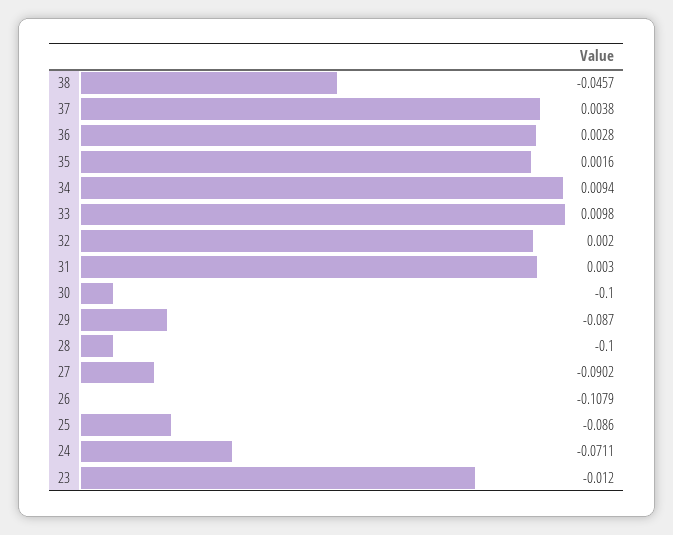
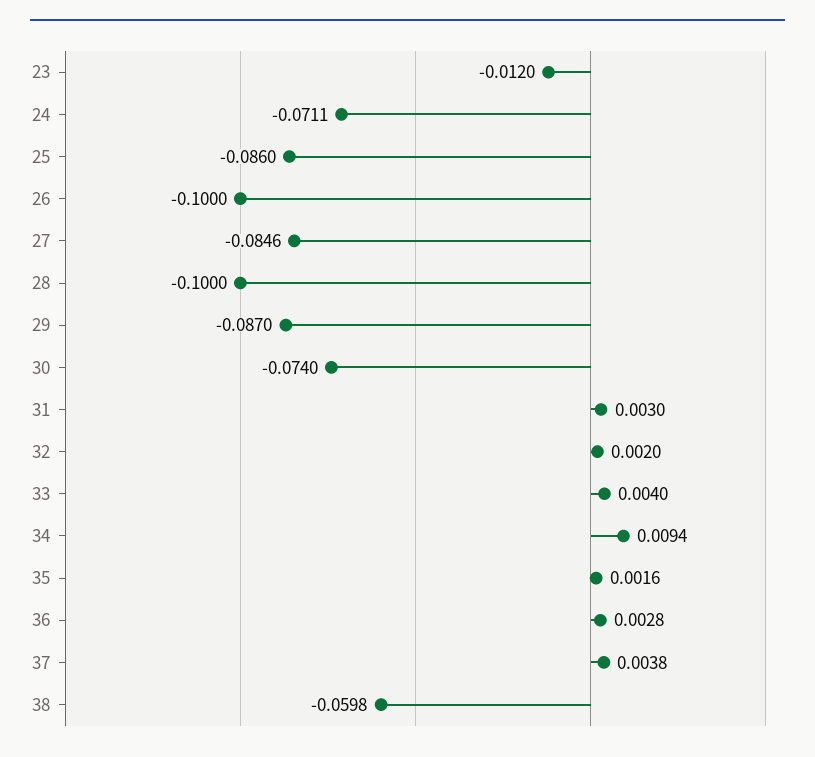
  {
-   "38": -0.0457,
+   "38": -0.0598,
    "37": 0.0038,
    "36": 0.0028,
    "35": 0.0016,
    "34": 0.0094,
-   "33": 0.0098,
+   "33": 0.004,
    "32": 0.002,
    "31": 0.003,
-   "30": -0.1,
+   "30": -0.074,
    "29": -0.087,
    "28": -0.1,
-   "27": -0.0902,
+   "27": -0.0846,
-   "26": -0.1079,
+   "26": -0.1,
    "25": -0.086,
    "24": -0.0711,
    "23": -0.012
  }

